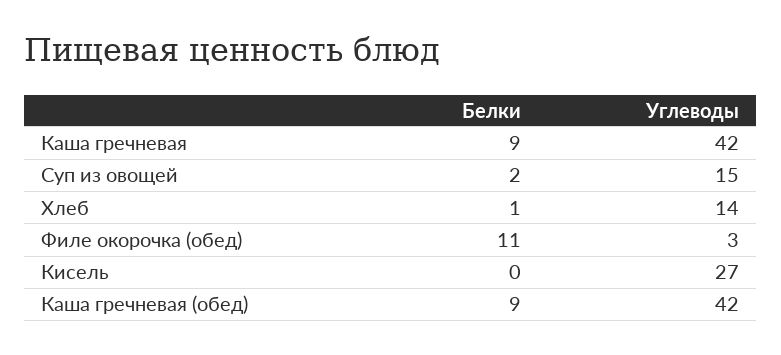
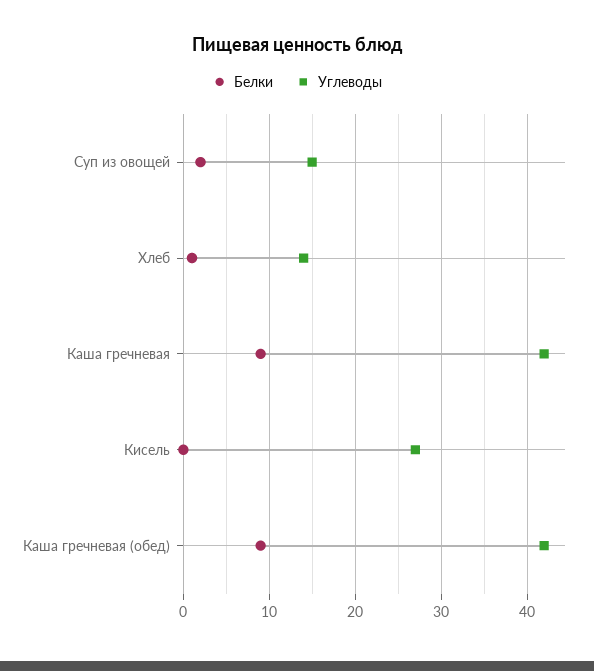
  {
    "Белки": {
      "Каша гречневая": 9,
      "Суп из овощей": 2,
      "Хлеб": 1,
-     "Филе окорочка (обед)": 11,
      "Кисель": 0,
      "Каша гречневая (обед)": 9
    },
    "Углеводы": {
      "Каша гречневая": 42,
      "Суп из овощей": 15,
      "Хлеб": 14,
-     "Филе окорочка (обед)": 3,
      "Кисель": 27,
      "Каша гречневая (обед)": 42
    }
  }

